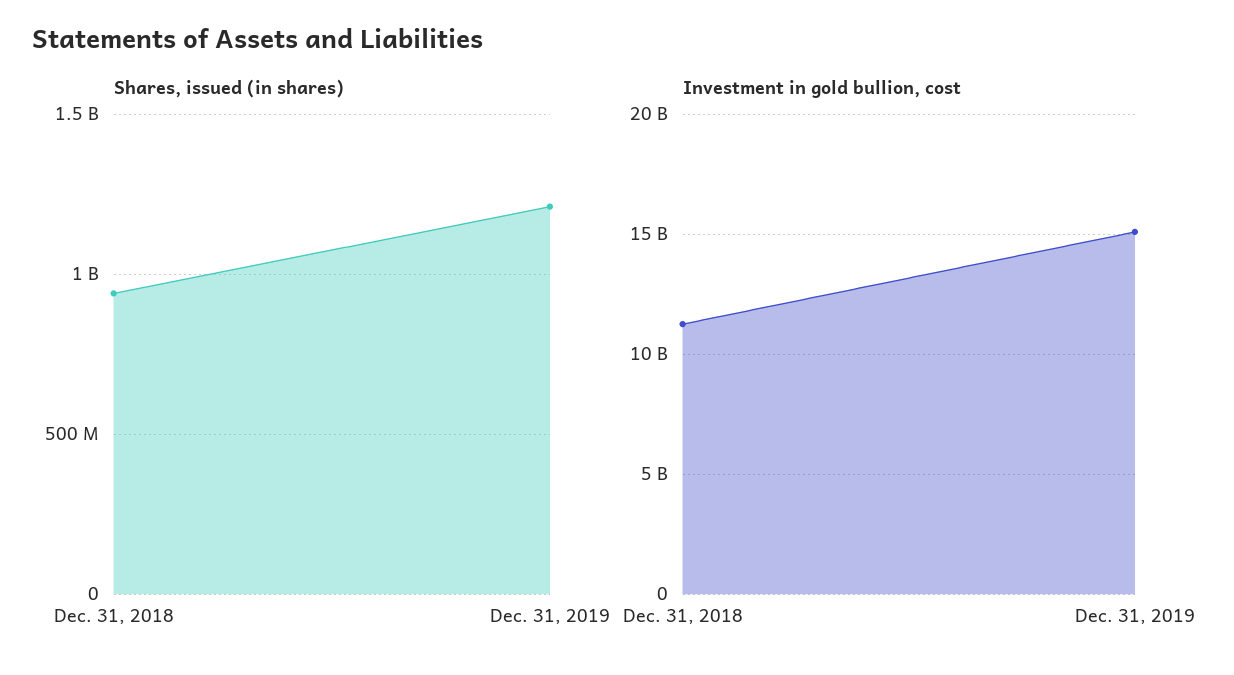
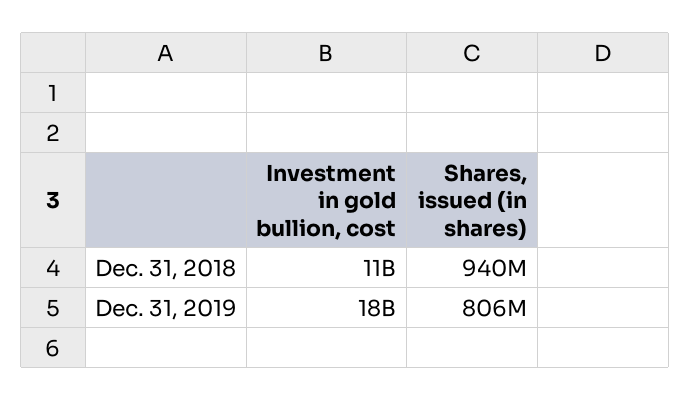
  {
    "Shares, issued (in shares)": {
      "Dec. 31, 2018": 940000000,
-     "Dec. 31, 2019": 1200000000
+     "Dec. 31, 2019": 806000000
    },
    "Investment in gold bullion, cost": {
      "Dec. 31, 2018": 11000000000,
-     "Dec. 31, 2019": 15000000000
+     "Dec. 31, 2019": 18000000000
    }
  }

